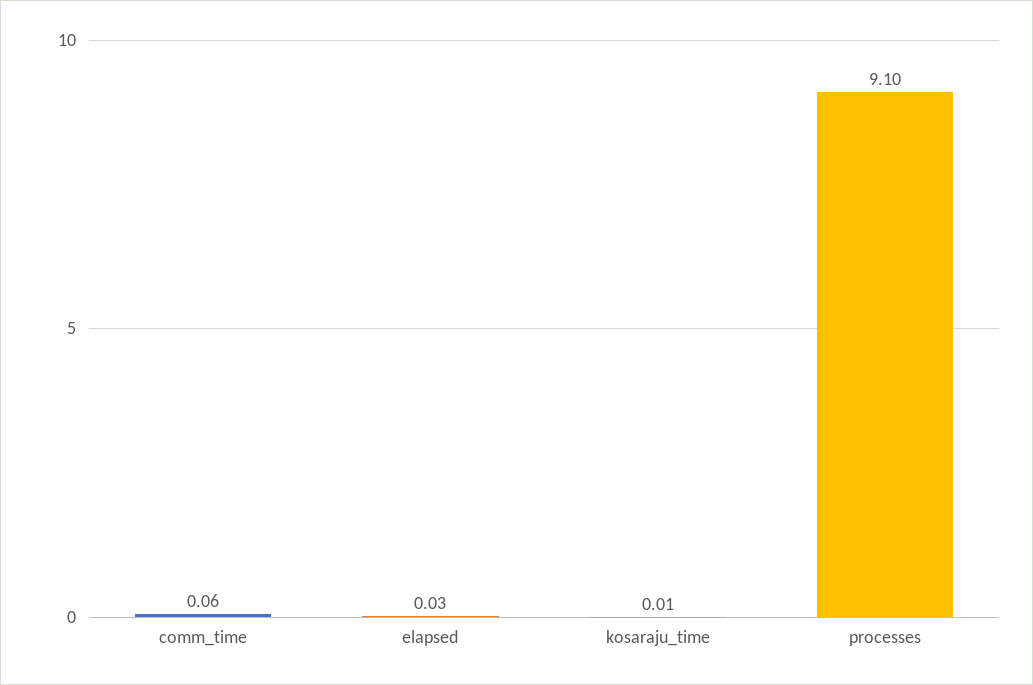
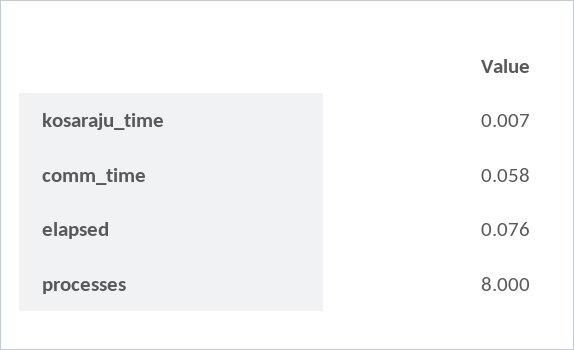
  {
    "comm_time": 0.058,
-   "elapsed": 0.03,
+   "elapsed": 0.076,
    "kosaraju_time": 0.007,
-   "processes": 9.1
+   "processes": 8
  }

